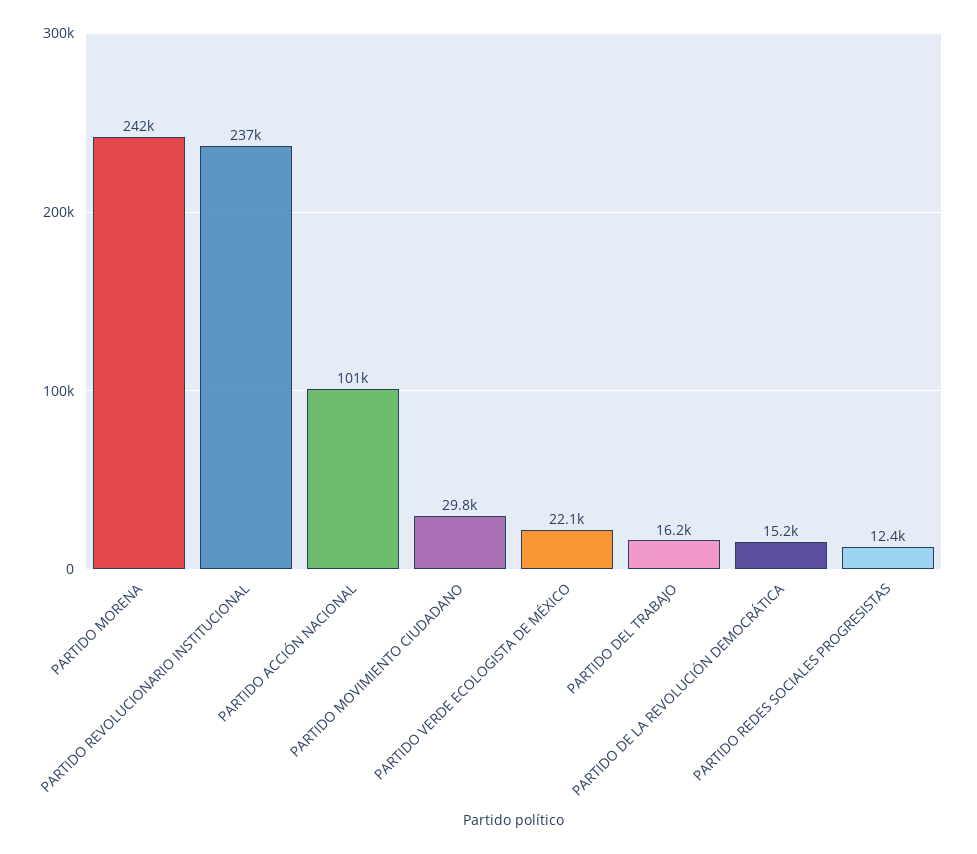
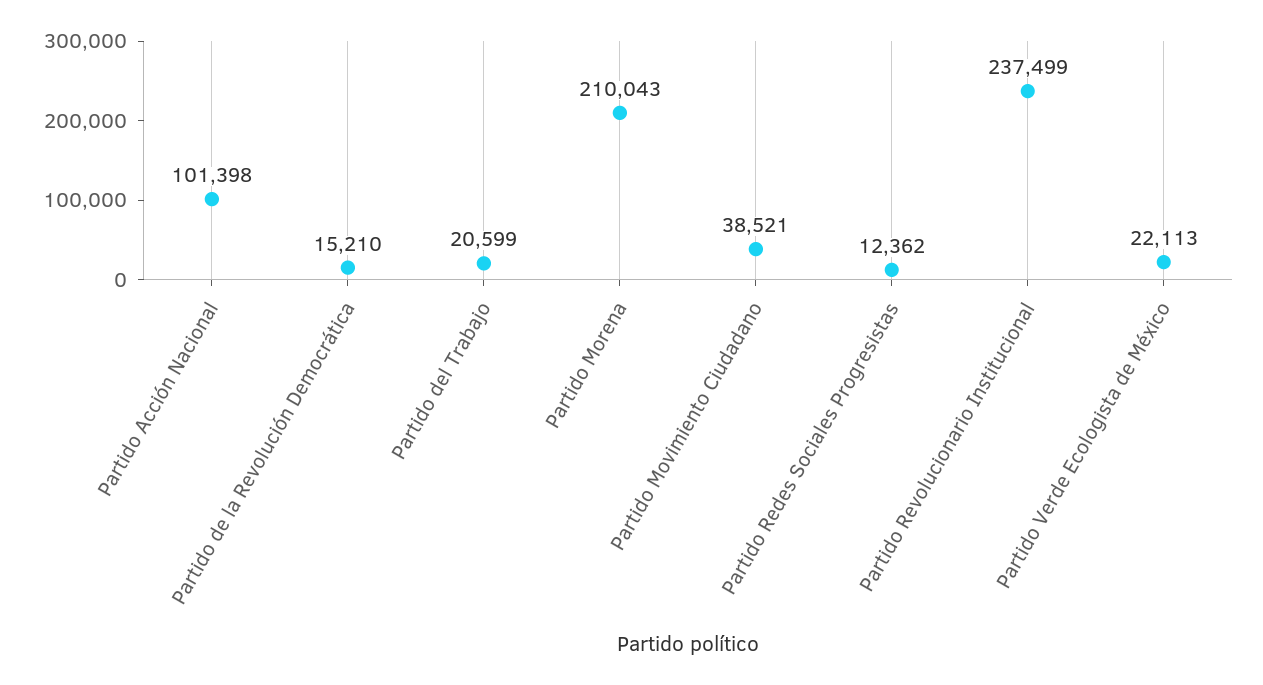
  {
-   "PARTIDO MORENA": 242000,
+   "PARTIDO MORENA": 210043,
    "PARTIDO REVOLUCIONARIO INSTITUCIONAL": 237499,
    "PARTIDO ACCIÓN NACIONAL": 101398,
-   "PARTIDO MOVIMIENTO CIUDADANO": 29800,
+   "PARTIDO MOVIMIENTO CIUDADANO": 38521,
    "PARTIDO VERDE ECOLOGISTA DE MÉXICO": 22113,
-   "PARTIDO DEL TRABAJO": 16200,
+   "PARTIDO DEL TRABAJO": 20599,
    "PARTIDO DE LA REVOLUCIÓN DEMOCRÁTICA": 15210,
    "PARTIDO REDES SOCIALES PROGRESISTAS": 12362
  }

